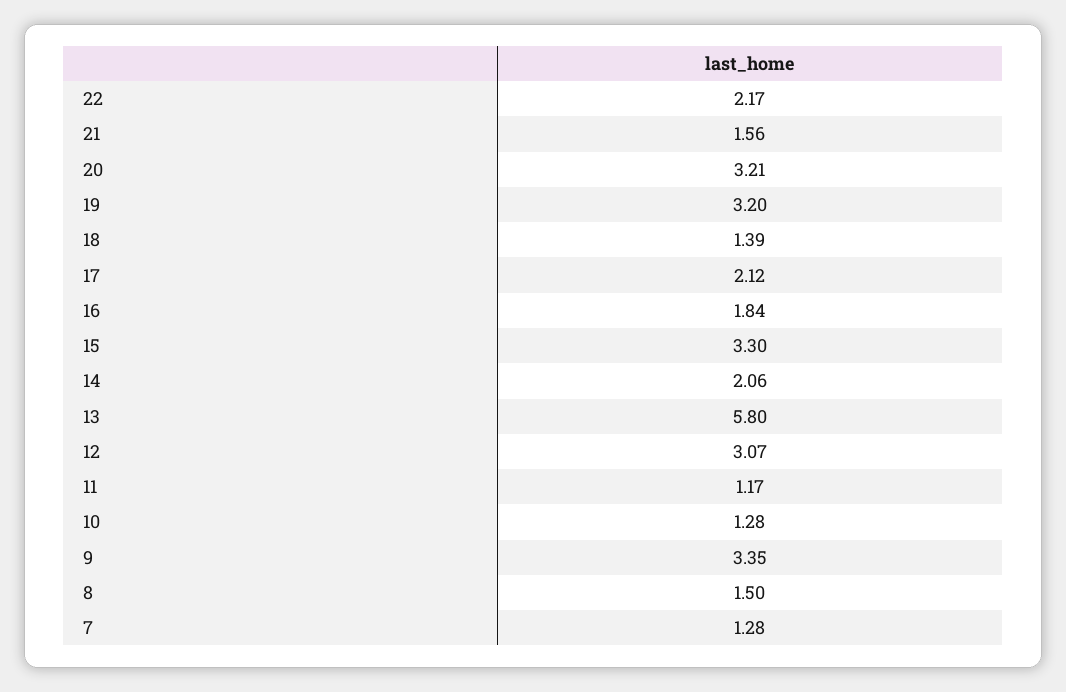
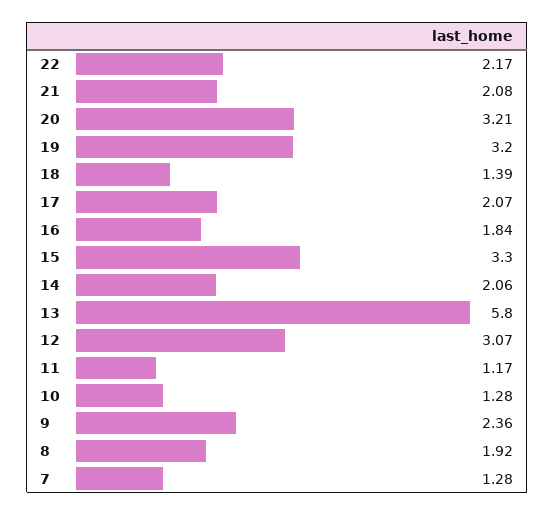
  {
    "22": 2.17,
-   "21": 1.56,
+   "21": 2.08,
    "20": 3.21,
    "19": 3.2,
    "18": 1.39,
-   "17": 2.12,
+   "17": 2.07,
    "16": 1.84,
    "15": 3.3,
    "14": 2.06,
    "13": 5.8,
    "12": 3.07,
    "11": 1.17,
    "10": 1.28,
-   "9": 3.35,
+   "9": 2.36,
-   "8": 1.5,
+   "8": 1.92,
    "7": 1.28
  }

